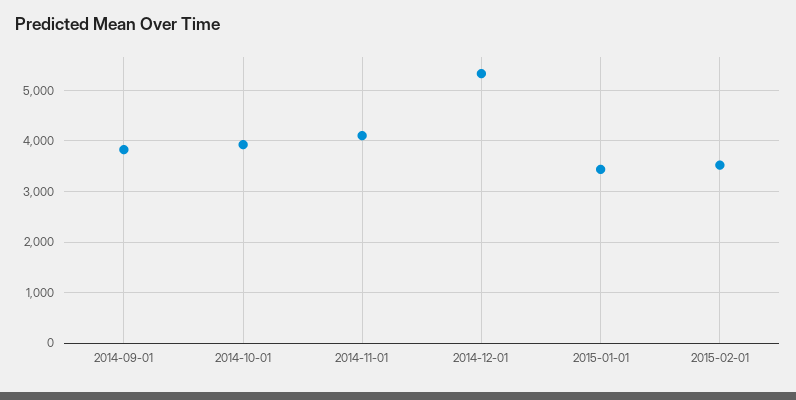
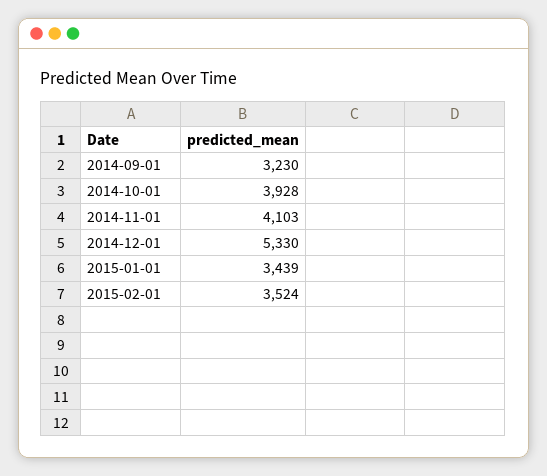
  {
-   "2014-09-01": 3800,
+   "2014-09-01": 3230,
    "2014-10-01": 3928,
    "2014-11-01": 4103,
    "2014-12-01": 5330,
    "2015-01-01": 3439,
    "2015-02-01": 3524
  }

